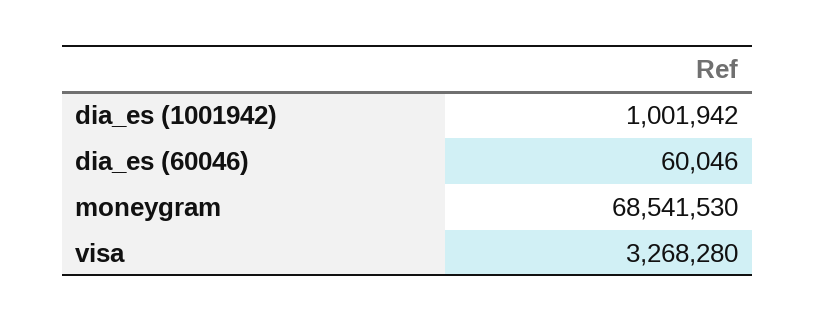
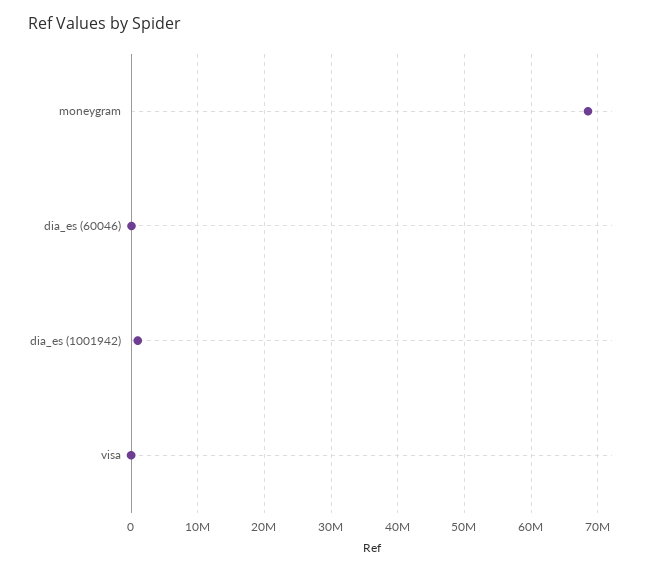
  {
    "dia_es (1001942)": 1001942,
    "dia_es (60046)": 60046,
    "moneygram": 68541530,
-   "visa": 3268280
+   "visa": 0
  }

